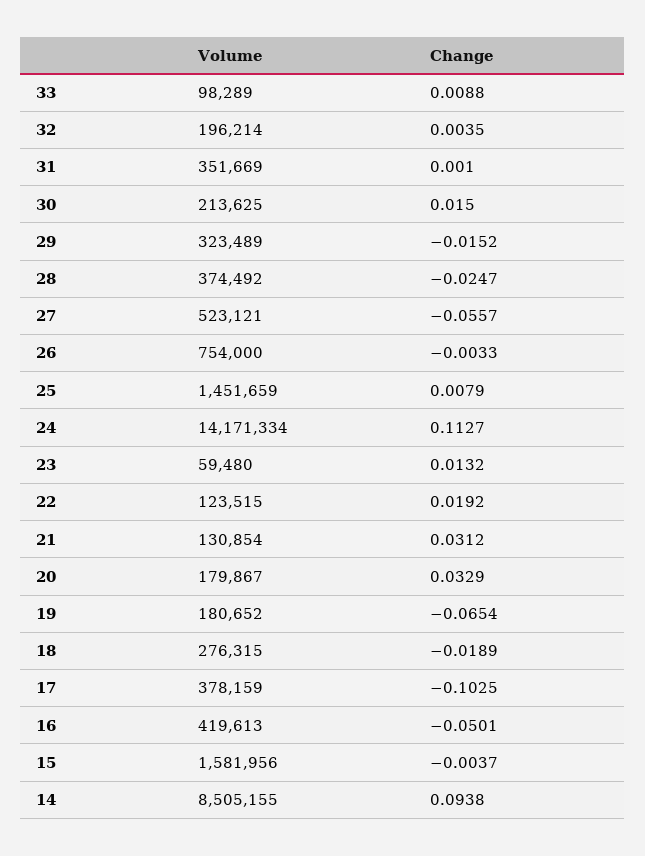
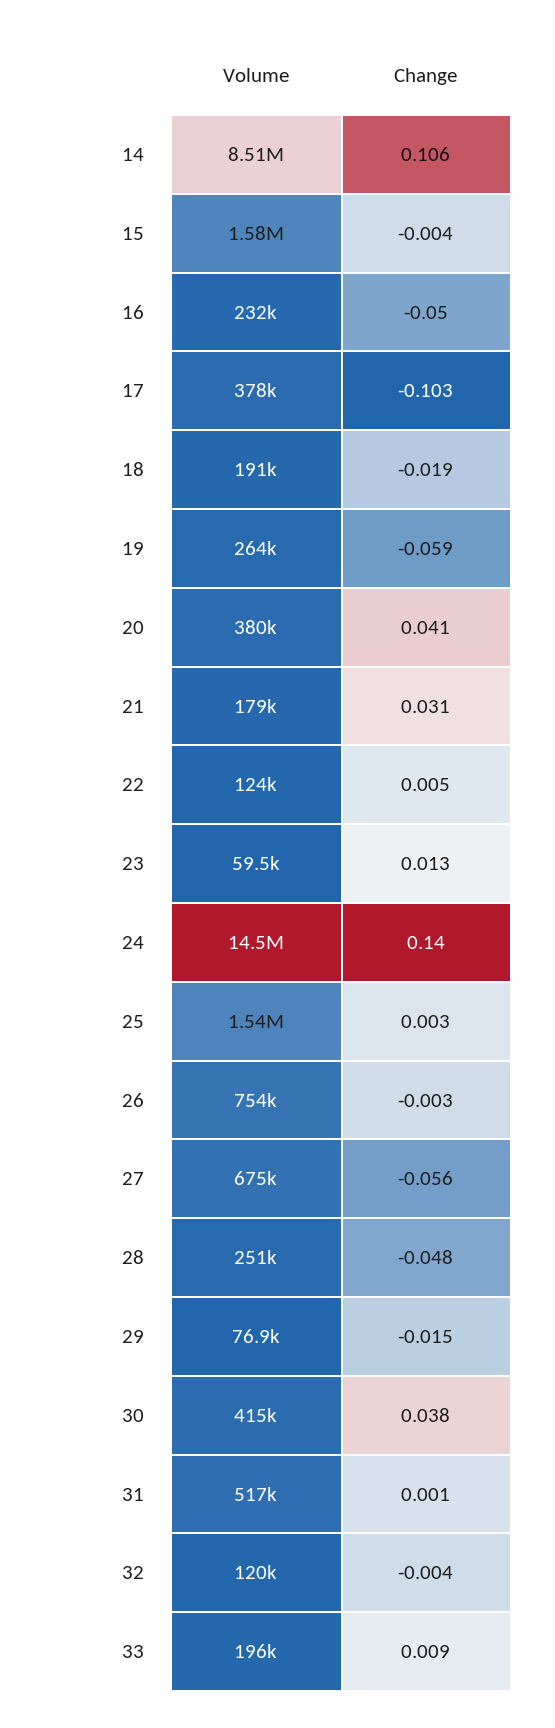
  {
    "Volume": {
-     "33": 98289,
+     "33": 196000,
-     "32": 196214,
+     "32": 120000,
-     "31": 351669,
+     "31": 517000,
-     "30": 213625,
+     "30": 415000,
-     "29": 323489,
+     "29": 76900,
-     "28": 374492,
+     "28": 251000,
-     "27": 523121,
+     "27": 675000,
      "26": 754000,
-     "25": 1451659,
+     "25": 1540000,
-     "24": 14171334,
+     "24": 14500000,
      "23": 59480,
      "22": 123515,
-     "21": 130854,
+     "21": 179000,
-     "20": 179867,
+     "20": 380000,
-     "19": 180652,
+     "19": 264000,
-     "18": 276315,
+     "18": 191000,
      "17": 378159,
-     "16": 419613,
+     "16": 232000,
      "15": 1581956,
      "14": 8505155
    },
    "Change": {
      "33": 0.0088,
-     "32": 0.0035,
+     "32": -0.004,
      "31": 0.001,
-     "30": 0.015,
+     "30": 0.038,
      "29": -0.0152,
-     "28": -0.0247,
+     "28": -0.048,
      "27": -0.0557,
      "26": -0.0033,
-     "25": 0.0079,
+     "25": 0.003,
-     "24": 0.1127,
+     "24": 0.14,
      "23": 0.0132,
-     "22": 0.0192,
+     "22": 0.005,
      "21": 0.0312,
-     "20": 0.0329,
+     "20": 0.041,
-     "19": -0.0654,
+     "19": -0.059,
      "18": -0.0189,
      "17": -0.1025,
      "16": -0.0501,
      "15": -0.0037,
-     "14": 0.0938
+     "14": 0.106
    }
  }

